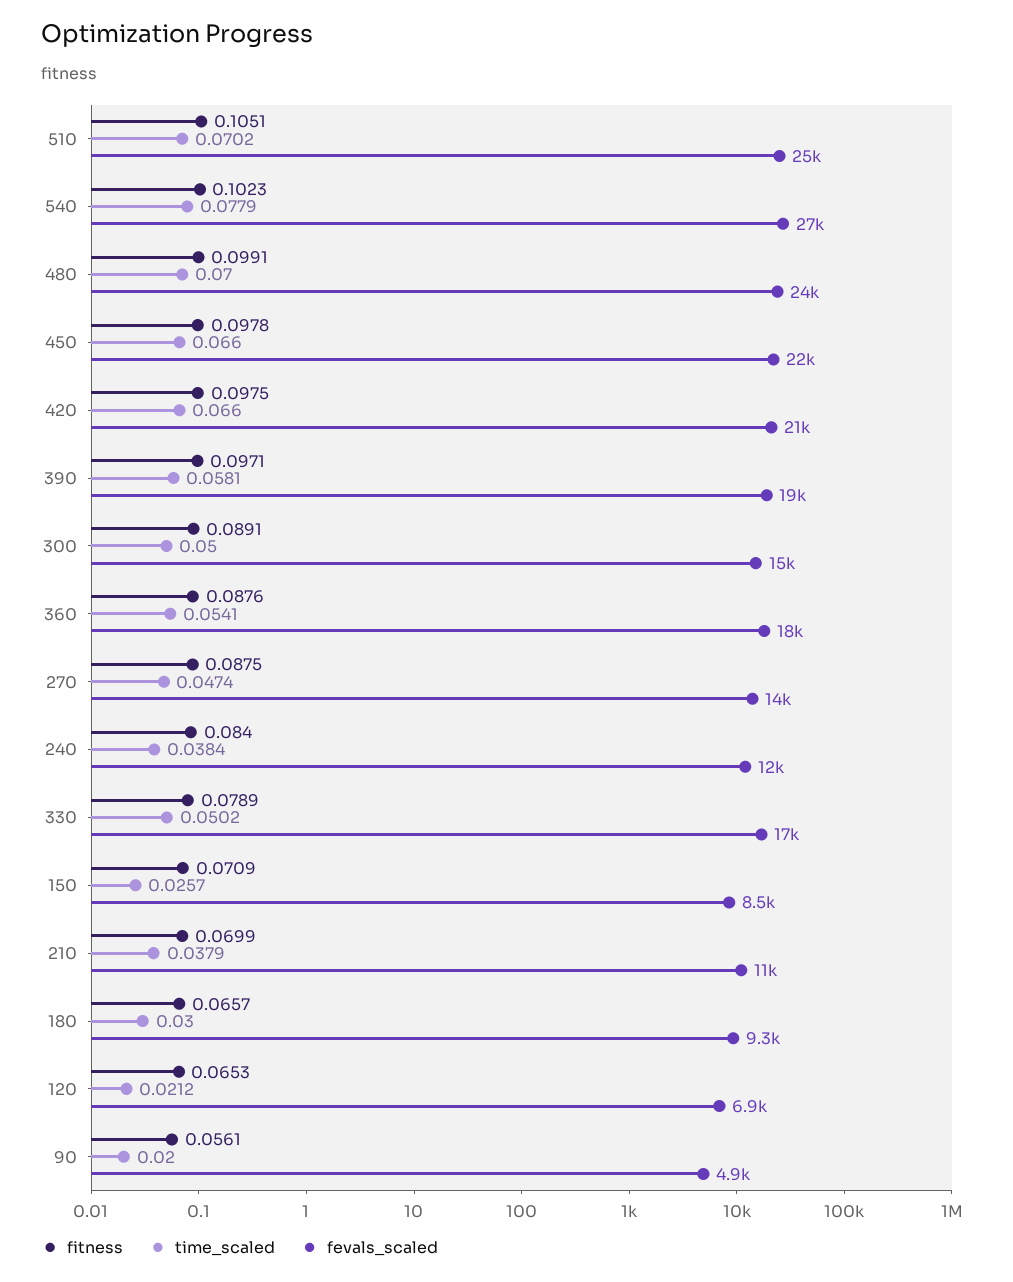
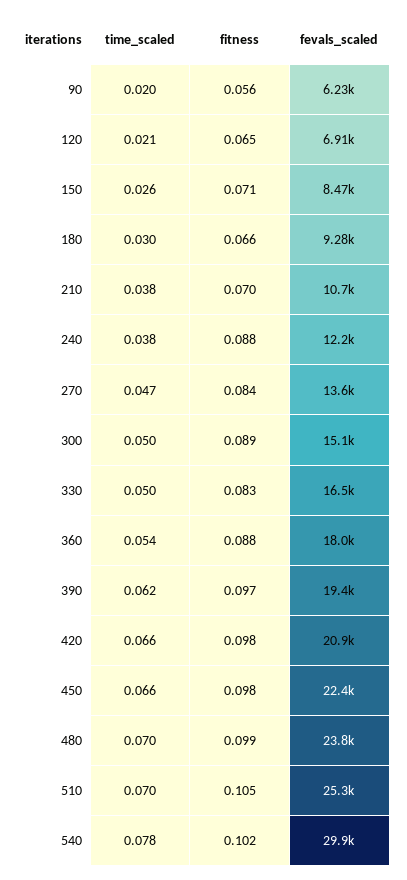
  {
    "fitness": {
      "510": 0.1051,
      "540": 0.1023,
      "480": 0.0991,
      "450": 0.0978,
      "420": 0.0975,
      "390": 0.0971,
      "300": 0.0891,
      "360": 0.0876,
-     "270": 0.0875,
+     "270": 0.084,
-     "240": 0.084,
+     "240": 0.088,
-     "330": 0.0789,
+     "330": 0.083,
      "150": 0.0709,
      "210": 0.0699,
      "180": 0.0657,
      "120": 0.0653,
      "90": 0.0561
    },
    "time_scaled": {
      "510": 0.0702,
      "540": 0.0779,
      "480": 0.07,
      "450": 0.066,
      "420": 0.066,
-     "390": 0.0581,
+     "390": 0.062,
      "300": 0.05,
      "360": 0.0541,
      "270": 0.0474,
      "240": 0.0384,
      "330": 0.0502,
      "150": 0.0257,
      "210": 0.0379,
      "180": 0.03,
      "120": 0.0212,
      "90": 0.02
    },
    "fevals_scaled": {
      "510": 25300,
-     "540": 27000,
+     "540": 29900,
      "480": 23800,
      "450": 22400,
      "420": 20900,
      "390": 19400,
      "300": 15100,
      "360": 18000,
      "270": 13600,
      "240": 12200,
      "330": 16500,
      "150": 8470,
      "210": 10700,
      "180": 9280,
      "120": 6910,
-     "90": 4900
+     "90": 6230
    }
  }

